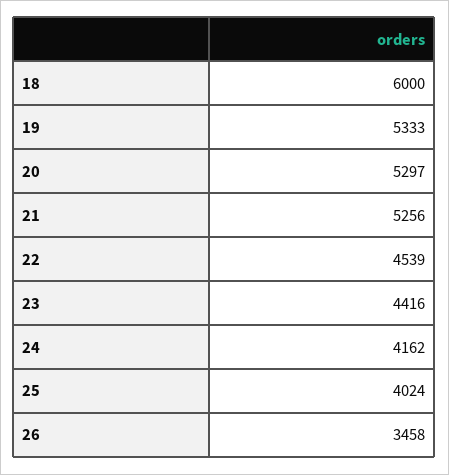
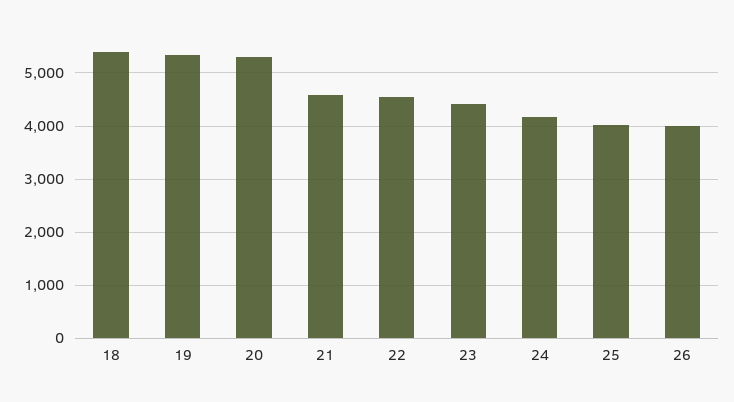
  {
-   "18": 6000,
+   "18": 5400,
    "19": 5333,
    "20": 5297,
-   "21": 5256,
+   "21": 4600,
    "22": 4539,
    "23": 4416,
    "24": 4162,
    "25": 4024,
-   "26": 3458
+   "26": 4000
  }

